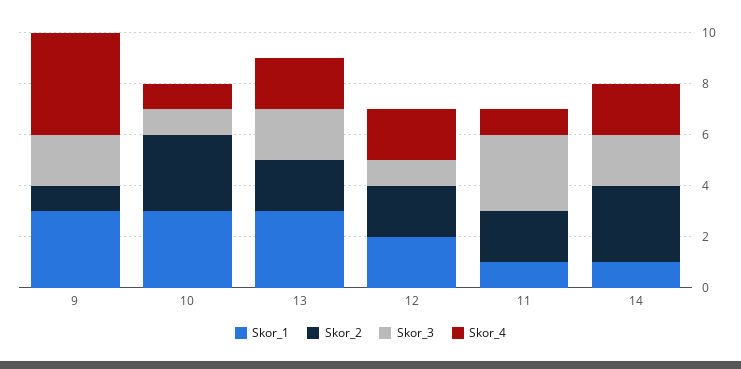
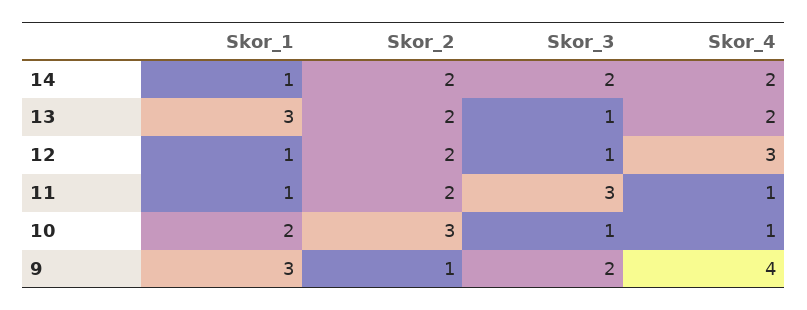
  {
    "Skor_1": {
      "9": 3,
-     "10": 3,
+     "10": 2,
      "13": 3,
-     "12": 2,
+     "12": 1,
      "11": 1,
      "14": 1
    },
    "Skor_2": {
      "9": 1,
      "10": 3,
      "13": 2,
      "12": 2,
      "11": 2,
-     "14": 3
+     "14": 2
    },
    "Skor_3": {
      "9": 2,
      "10": 1,
-     "13": 2,
+     "13": 1,
      "12": 1,
      "11": 3,
      "14": 2
    },
    "Skor_4": {
      "9": 4,
      "10": 1,
      "13": 2,
-     "12": 2,
+     "12": 3,
      "11": 1,
      "14": 2
    }
  }

